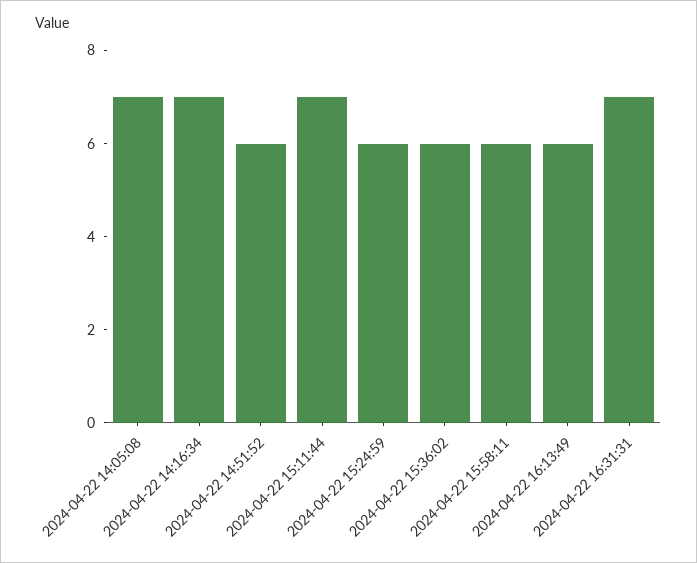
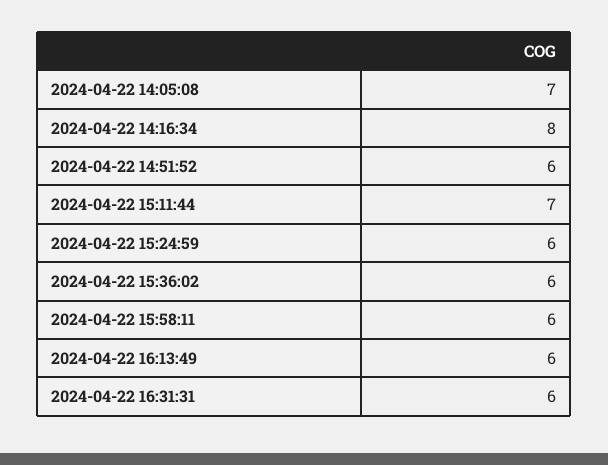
  {
    "2024-04-22 14:05:08": 7,
-   "2024-04-22 14:16:34": 7,
+   "2024-04-22 14:16:34": 8,
    "2024-04-22 14:51:52": 6,
    "2024-04-22 15:11:44": 7,
    "2024-04-22 15:24:59": 6,
    "2024-04-22 15:36:02": 6,
    "2024-04-22 15:58:11": 6,
    "2024-04-22 16:13:49": 6,
-   "2024-04-22 16:31:31": 7
+   "2024-04-22 16:31:31": 6
  }

